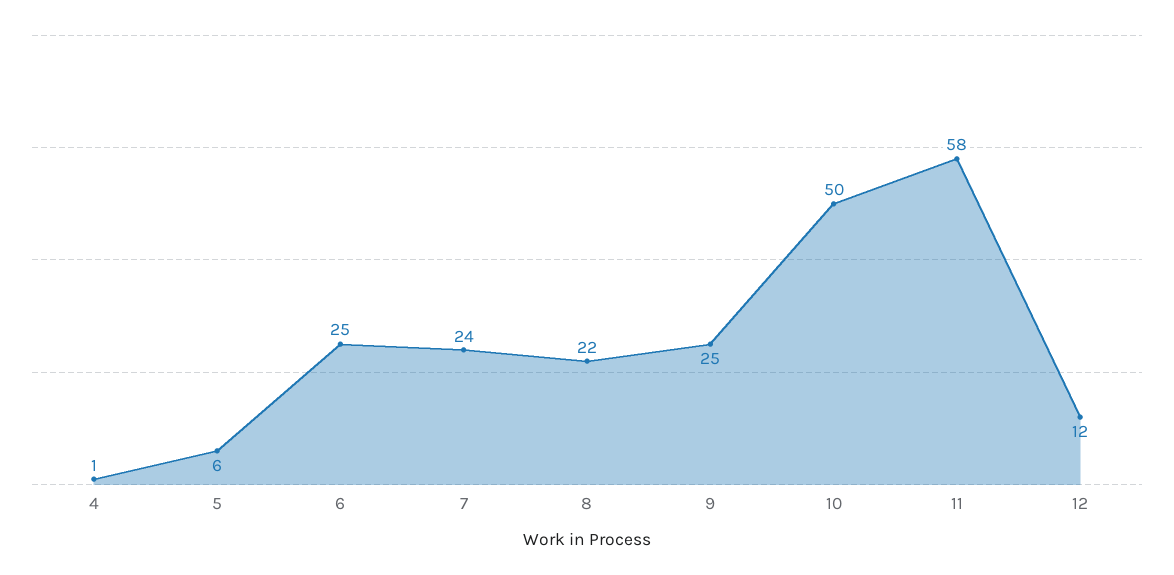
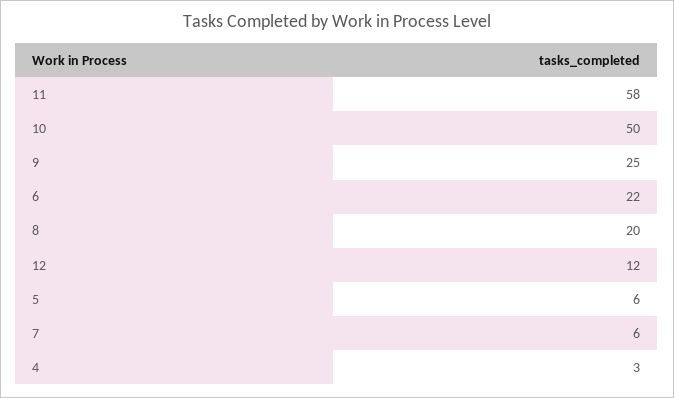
  {
-   "4": 1,
+   "4": 3,
    "5": 6,
-   "6": 25,
+   "6": 22,
-   "7": 24,
+   "7": 6,
-   "8": 22,
+   "8": 20,
    "9": 25,
    "10": 50,
    "11": 58,
    "12": 12
  }

